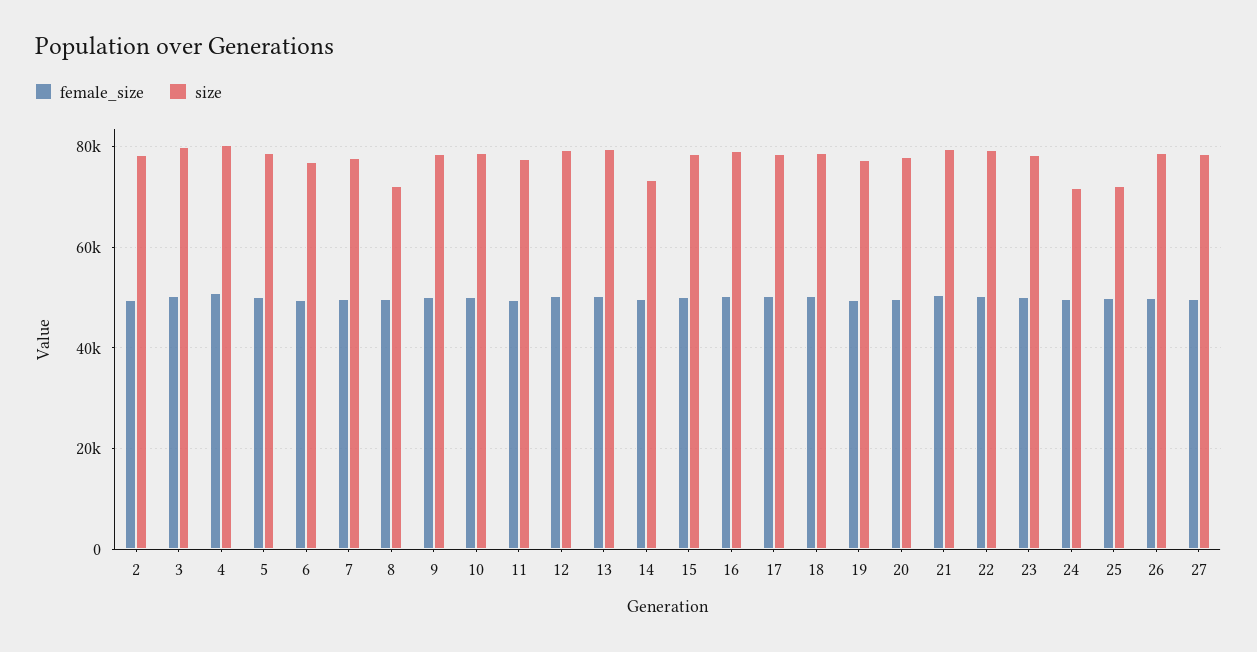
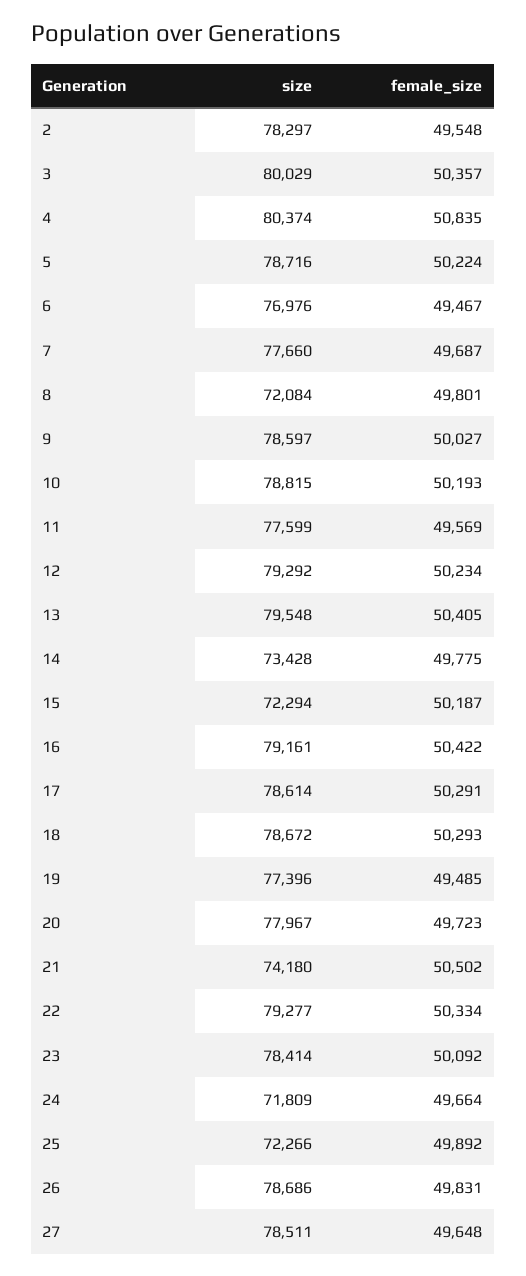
  {
    "female_size": {
      "2": 49548,
      "3": 50357,
      "4": 50835,
      "5": 50224,
      "6": 49467,
      "7": 49687,
      "8": 49801,
      "9": 50027,
      "10": 50193,
      "11": 49569,
      "12": 50234,
      "13": 50405,
      "14": 49775,
      "15": 50187,
      "16": 50422,
      "17": 50291,
      "18": 50293,
      "19": 49485,
      "20": 49723,
      "21": 50502,
      "22": 50334,
      "23": 50092,
      "24": 49664,
      "25": 49892,
      "26": 49831,
      "27": 49648
    },
    "size": {
      "2": 78297,
      "3": 80029,
      "4": 80374,
      "5": 78716,
      "6": 76976,
      "7": 77660,
      "8": 72084,
      "9": 78597,
      "10": 78815,
      "11": 77599,
      "12": 79292,
      "13": 79548,
      "14": 73428,
-     "15": 78000,
+     "15": 72294,
      "16": 79161,
      "17": 78614,
      "18": 78672,
      "19": 77396,
      "20": 77967,
-     "21": 80000,
+     "21": 74180,
      "22": 79277,
      "23": 78414,
      "24": 71809,
      "25": 72266,
      "26": 78686,
      "27": 78511
    }
  }

